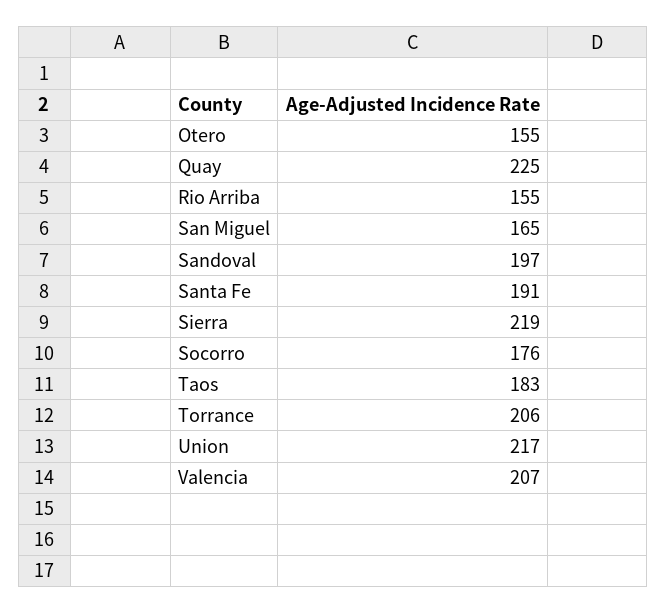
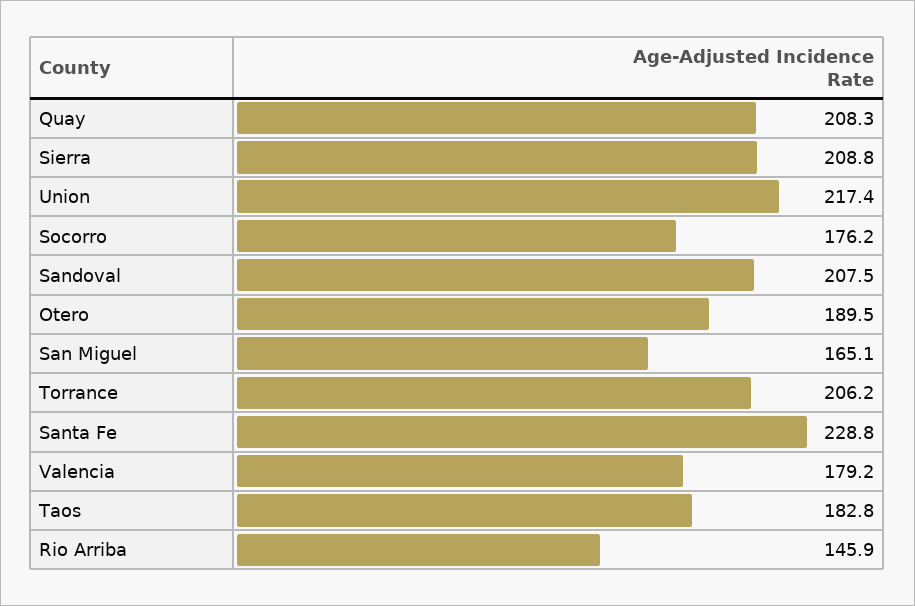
  {
-   "Otero": 155,
+   "Otero": 189.5,
-   "Quay": 225,
+   "Quay": 208.3,
-   "Rio Arriba": 155,
+   "Rio Arriba": 145.9,
    "San Miguel": 165.1,
-   "Sandoval": 197,
+   "Sandoval": 207.5,
-   "Santa Fe": 191,
+   "Santa Fe": 228.8,
-   "Sierra": 219,
+   "Sierra": 208.8,
    "Socorro": 176.2,
    "Taos": 182.8,
    "Torrance": 206.2,
    "Union": 217.4,
-   "Valencia": 207
+   "Valencia": 179.2
  }

